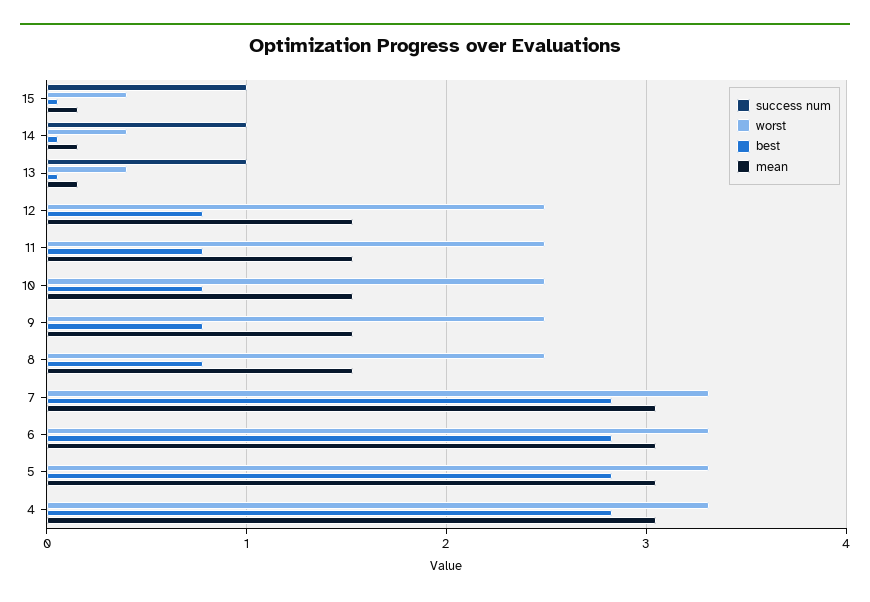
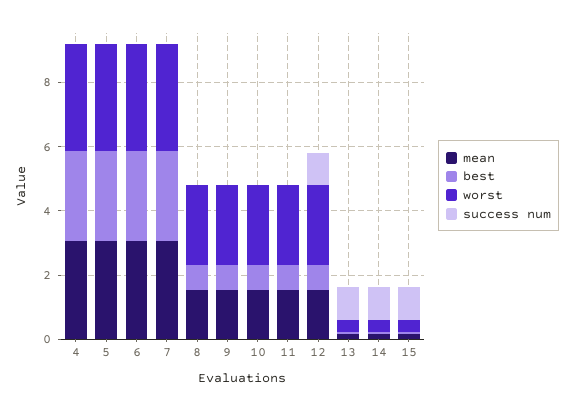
  {
    "success num": {
      "15": 1,
      "14": 1,
      "13": 1,
-     "12": 0,
+     "12": 1,
      "11": 0,
      "10": 0,
      "9": 0,
      "8": 0,
      "7": 0,
      "6": 0,
      "5": 0,
      "4": 0
    },
    "worst": {
      "15": 0.4,
      "14": 0.4,
      "13": 0.4,
      "12": 2.5,
      "11": 2.5,
      "10": 2.5,
      "9": 2.5,
      "8": 2.5,
      "7": 3.3,
      "6": 3.3,
      "5": 3.3,
      "4": 3.3
    },
    "best": {
      "15": 0.1,
      "14": 0.1,
      "13": 0.1,
      "12": 0.8,
      "11": 0.8,
      "10": 0.8,
      "9": 0.8,
      "8": 0.8,
      "7": 2.8,
      "6": 2.8,
      "5": 2.8,
      "4": 2.8
    },
    "mean": {
      "15": 0.2,
      "14": 0.2,
      "13": 0.2,
      "12": 1.5,
      "11": 1.5,
      "10": 1.5,
      "9": 1.5,
      "8": 1.5,
      "7": 3,
      "6": 3,
      "5": 3,
      "4": 3
    }
  }

